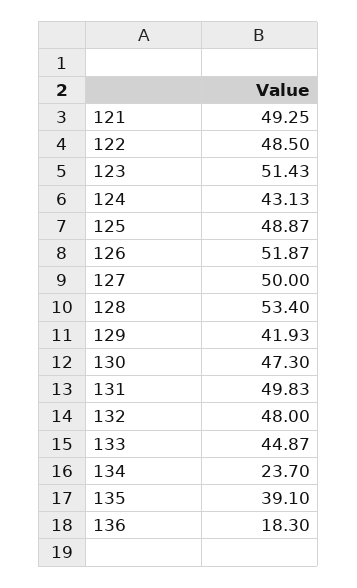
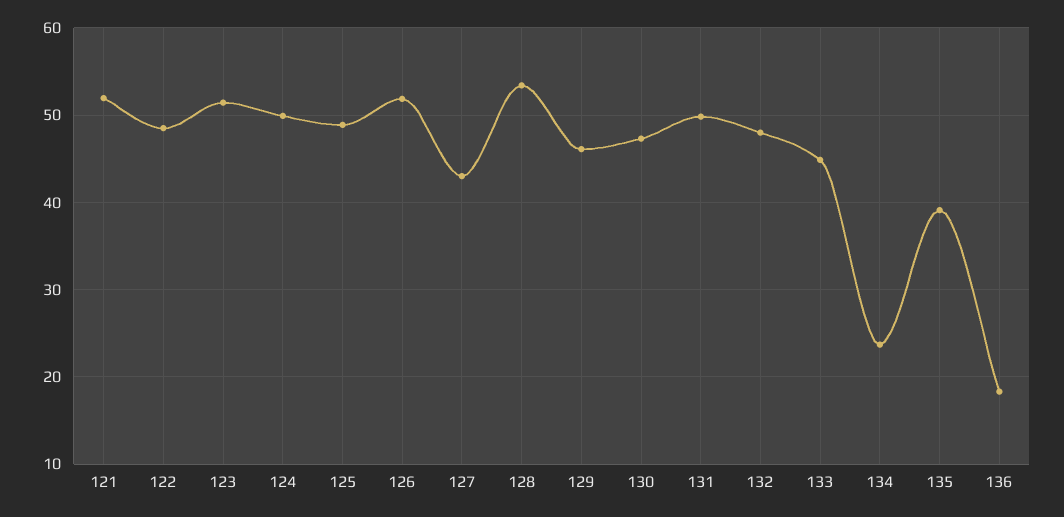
  {
-   "121": 49.25,
+   "121": 52,
    "122": 48.5,
    "123": 51.43,
-   "124": 43.13,
+   "124": 50,
    "125": 48.87,
    "126": 51.87,
-   "127": 50,
+   "127": 43,
    "128": 53.4,
-   "129": 41.93,
+   "129": 46,
    "130": 47.3,
    "131": 49.83,
    "132": 48,
    "133": 44.87,
    "134": 23.7,
    "135": 39.1,
    "136": 18.3
  }

